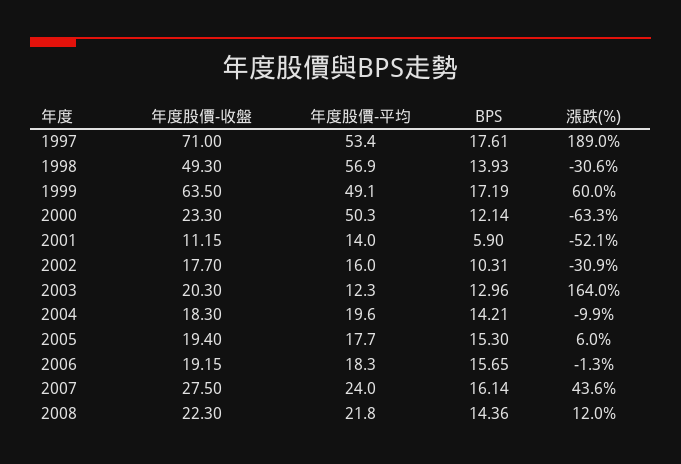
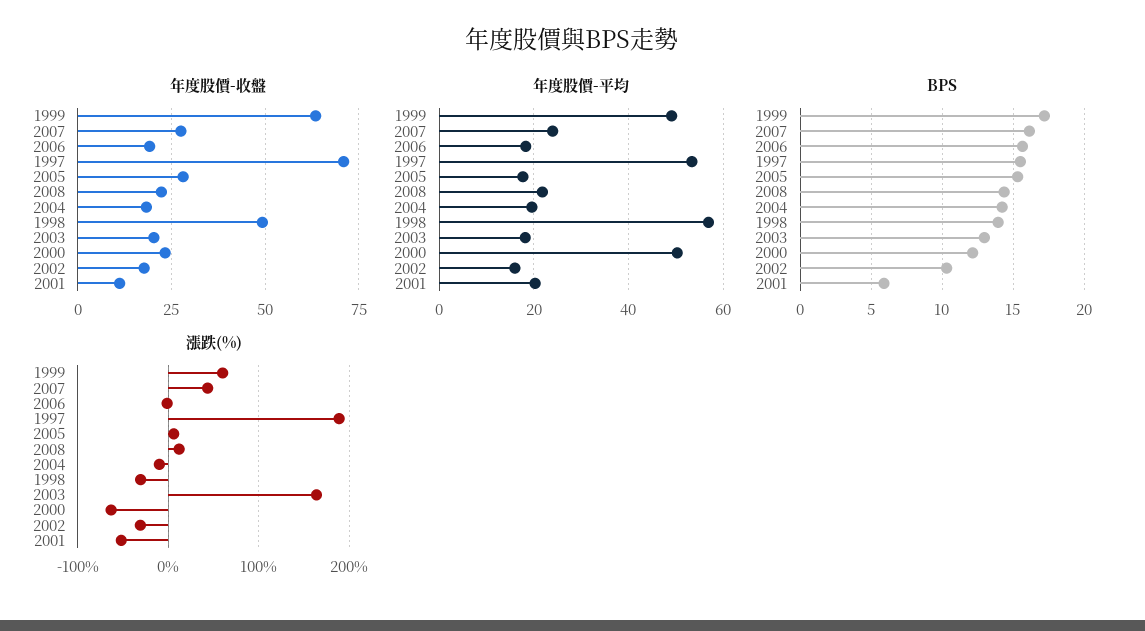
  {
    "年度股價-收盤": {
      "1997": 71,
      "1998": 49.3,
      "1999": 63.5,
      "2000": 23.3,
      "2001": 11.15,
      "2002": 17.7,
      "2003": 20.3,
      "2004": 18.3,
-     "2005": 19.4,
+     "2005": 27.5,
      "2006": 19.15,
      "2007": 27.5,
      "2008": 22.3
    },
    "年度股價-平均": {
      "1997": 53.4,
      "1998": 56.9,
      "1999": 49.1,
      "2000": 50.3,
-     "2001": 14,
+     "2001": 20,
      "2002": 16,
-     "2003": 12.3,
+     "2003": 18,
      "2004": 19.6,
      "2005": 17.7,
      "2006": 18.3,
      "2007": 24,
      "2008": 21.8
    },
    "BPS": {
-     "1997": 17.61,
+     "1997": 15.5,
      "1998": 13.93,
      "1999": 17.19,
      "2000": 12.14,
      "2001": 5.9,
      "2002": 10.31,
      "2003": 12.96,
      "2004": 14.21,
      "2005": 15.3,
      "2006": 15.65,
      "2007": 16.14,
      "2008": 14.36
    },
    "漲跌(%)": {
      "1997": 189,
      "1998": -30.6,
      "1999": 60,
      "2000": -63.3,
      "2001": -52.1,
      "2002": -30.9,
      "2003": 164,
      "2004": -9.9,
      "2005": 6,
      "2006": -1.3,
      "2007": 43.6,
      "2008": 12
    }
  }

